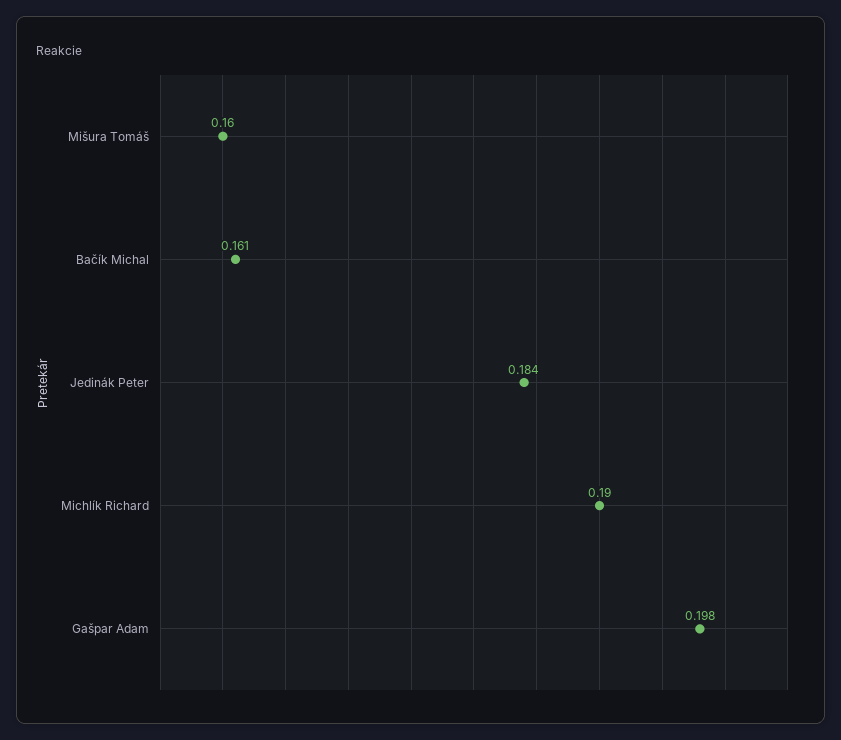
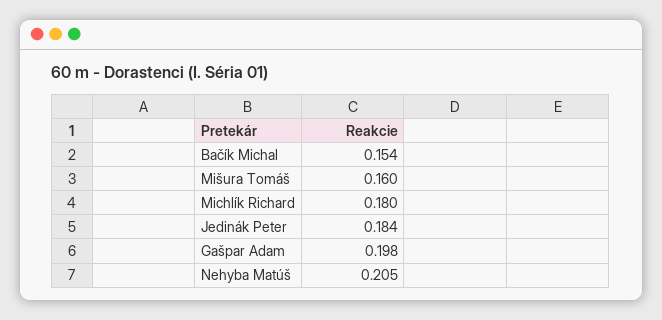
  {
    "Mišura Tomáš": 0.16,
-   "Bačík Michal": 0.161,
+   "Bačík Michal": 0.154,
    "Jedinák Peter": 0.184,
-   "Michlík Richard": 0.19,
+   "Michlík Richard": 0.18,
-   "Gašpar Adam": 0.198
+   "Gašpar Adam": 0.198,
+   "Nehyba Matúš": 0.205
  }

